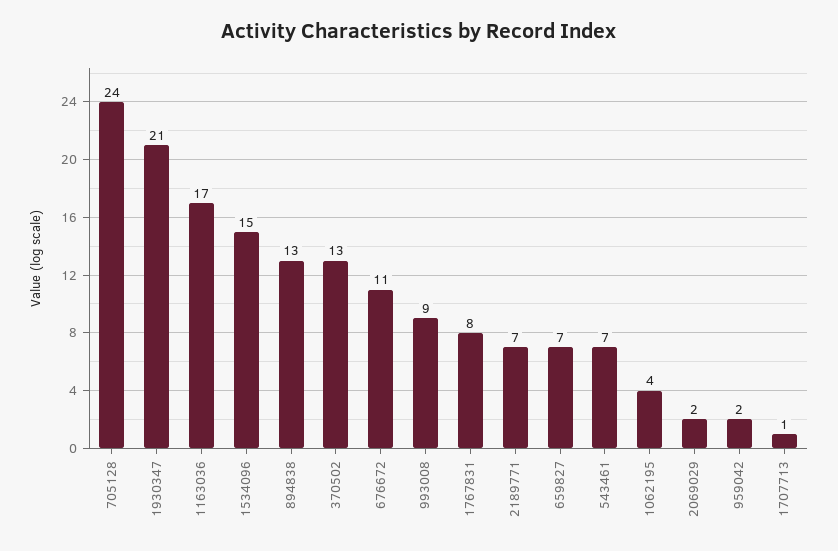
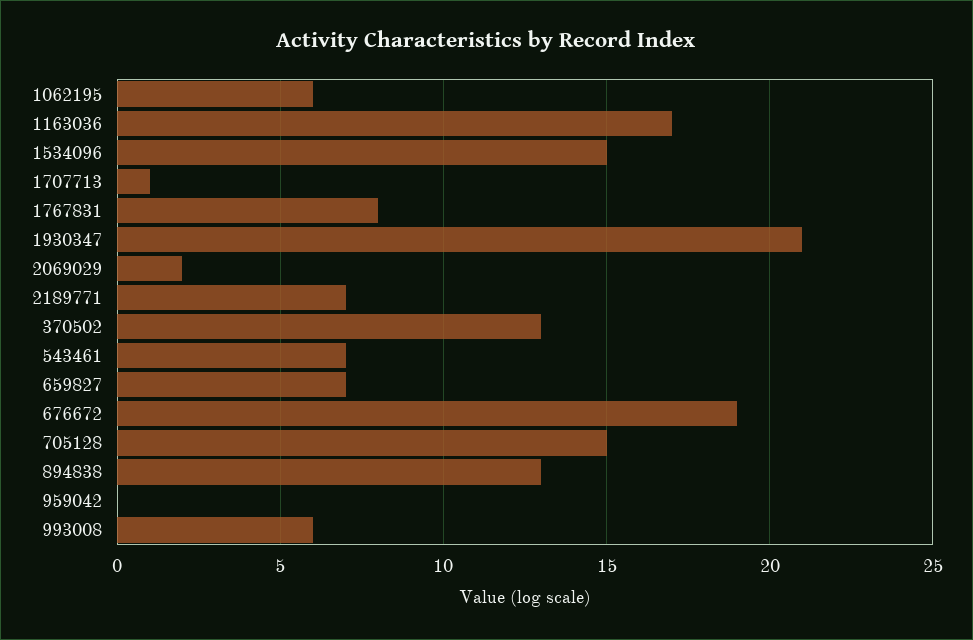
  {
-   "705128": 24,
+   "705128": 15,
    "1930347": 21,
    "1163036": 17,
    "1534096": 15,
    "894838": 13,
    "370502": 13,
-   "676672": 11,
+   "676672": 19,
-   "993008": 9,
+   "993008": 6,
    "1767831": 8,
    "2189771": 7,
    "659827": 7,
    "543461": 7,
-   "1062195": 4,
+   "1062195": 6,
    "2069029": 2,
-   "959042": 2,
+   "959042": 0,
    "1707713": 1
  }

